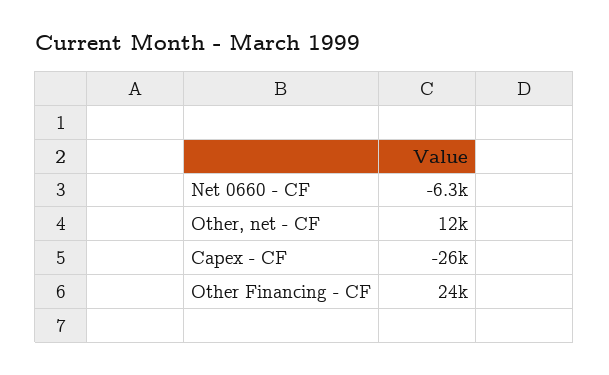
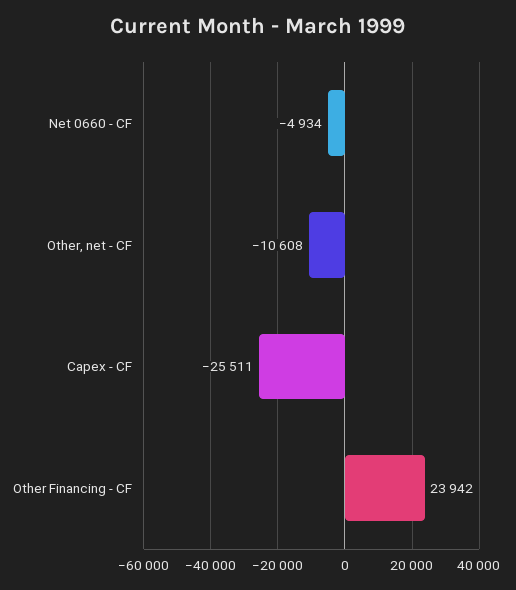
  {
-   "Net 0660 - CF": -6300,
+   "Net 0660 - CF": -4934,
-   "Other, net - CF": 12000,
+   "Other, net - CF": -10608,
    "Capex - CF": -25511,
    "Other Financing - CF": 23942
  }

